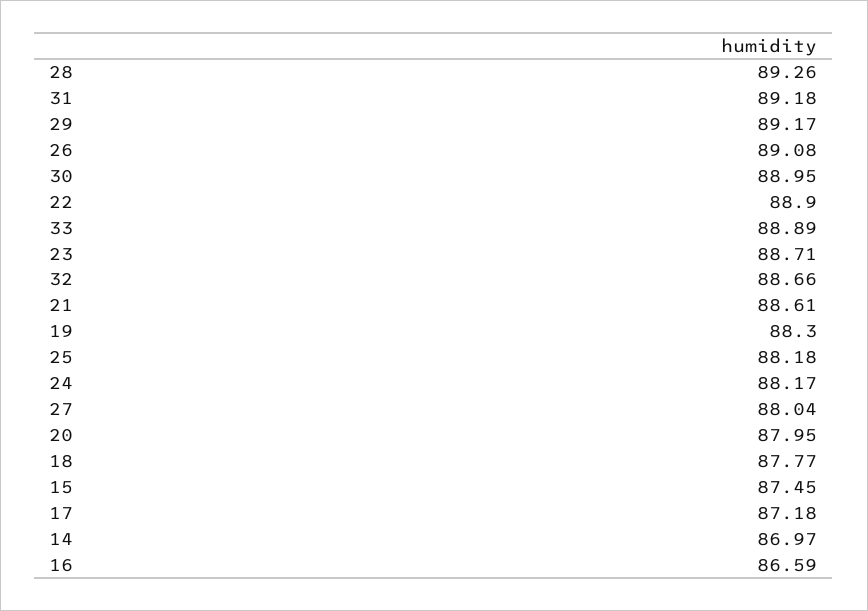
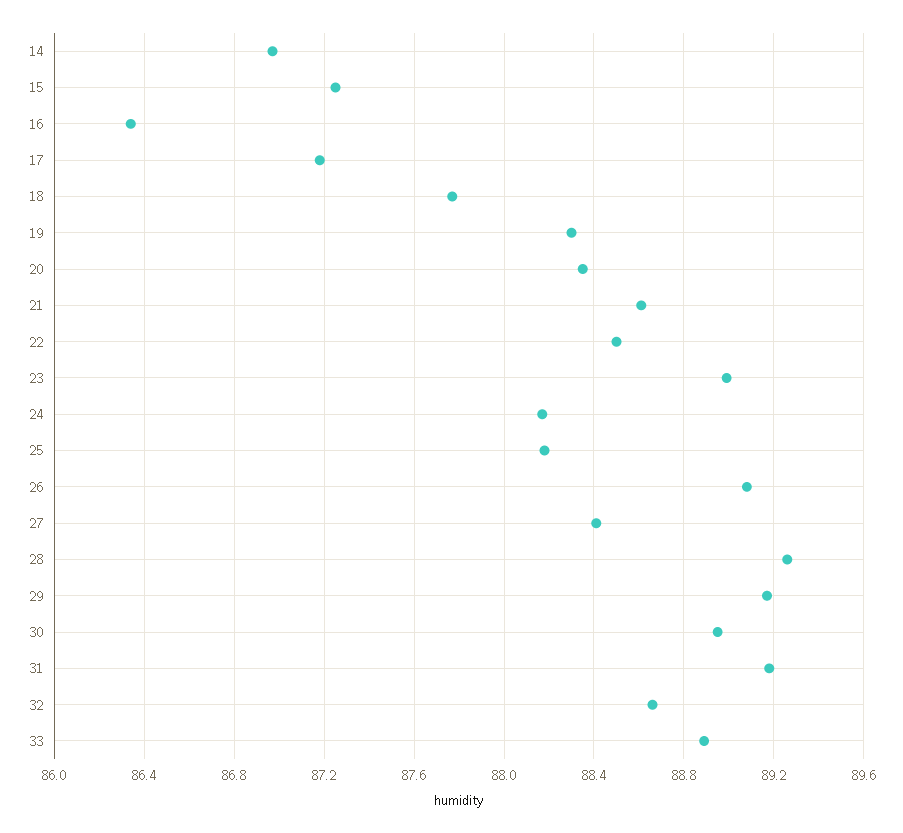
  {
    "28": 89.26,
    "31": 89.18,
    "29": 89.17,
    "26": 89.08,
    "30": 88.95,
-   "22": 88.9,
+   "22": 88.5,
    "33": 88.89,
-   "23": 88.71,
+   "23": 89,
    "32": 88.66,
    "21": 88.61,
    "19": 88.3,
    "25": 88.18,
    "24": 88.17,
-   "27": 88.04,
+   "27": 88.4,
-   "20": 87.95,
+   "20": 88.35,
    "18": 87.77,
-   "15": 87.45,
+   "15": 87.25,
    "17": 87.18,
    "14": 86.97,
-   "16": 86.59
+   "16": 86.35
  }

